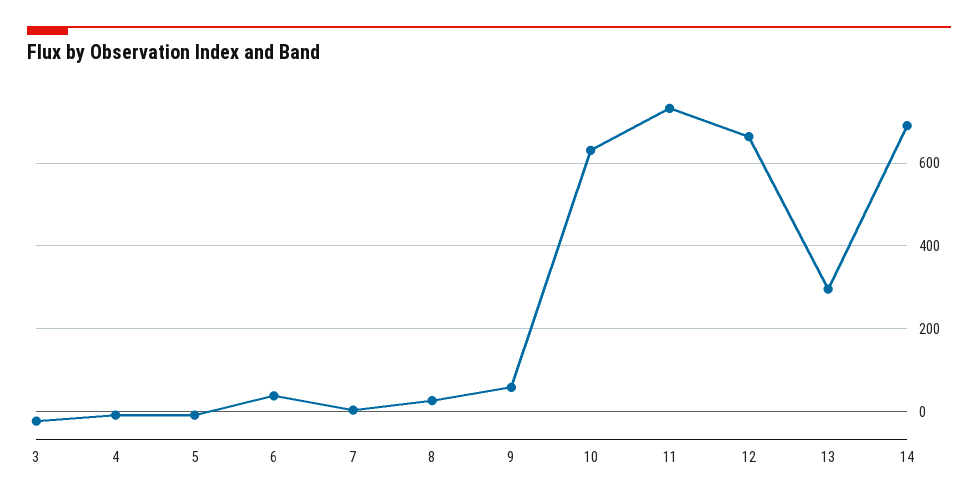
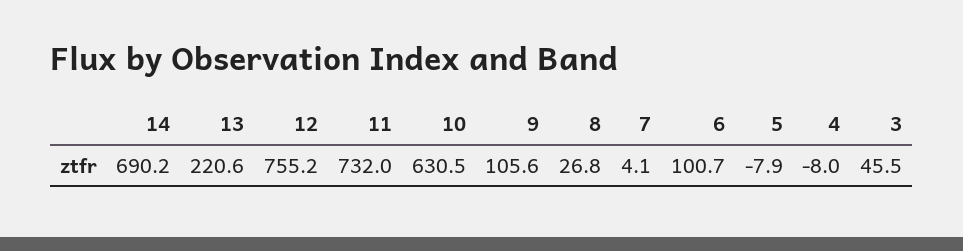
  {
-   "3": -20,
+   "3": 45.5,
    "4": -8,
    "5": -7.9,
-   "6": 40,
+   "6": 100.7,
    "7": 4.1,
    "8": 26.8,
-   "9": 60,
+   "9": 105.6,
    "10": 630.5,
    "11": 732,
-   "12": 660,
+   "12": 755.2,
-   "13": 300,
+   "13": 220.6,
    "14": 690.2
  }

